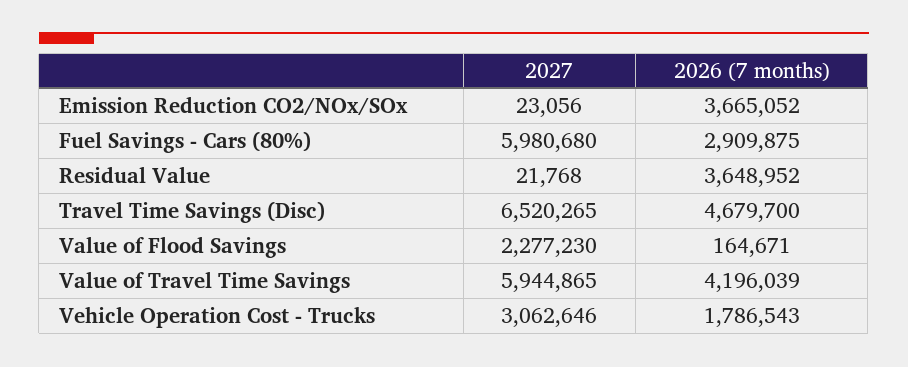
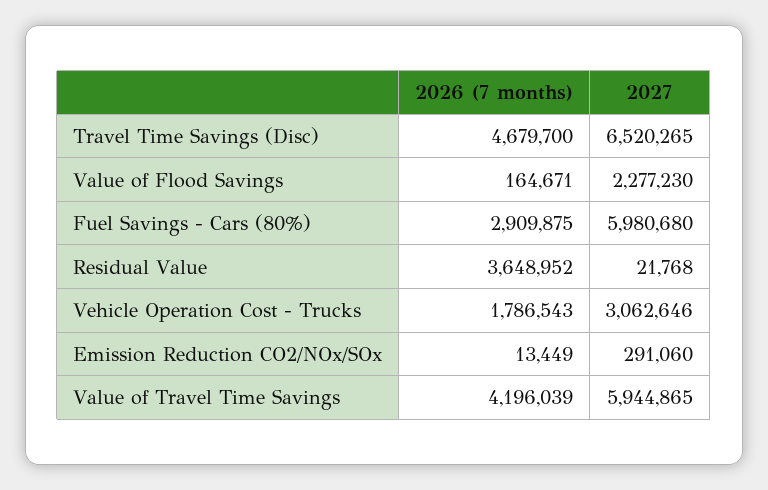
  {
    "2027": {
-     "Emission Reduction CO2/NOx/SOx": 23056,
+     "Emission Reduction CO2/NOx/SOx": 291060,
      "Fuel Savings - Cars (80%)": 5980680,
      "Residual Value": 21768,
      "Travel Time Savings (Disc)": 6520265,
      "Value of Flood Savings": 2277230,
      "Value of Travel Time Savings": 5944865,
      "Vehicle Operation Cost - Trucks": 3062646
    },
    "2026 (7 months)": {
-     "Emission Reduction CO2/NOx/SOx": 3665052,
+     "Emission Reduction CO2/NOx/SOx": 13449,
      "Fuel Savings - Cars (80%)": 2909875,
      "Residual Value": 3648952,
      "Travel Time Savings (Disc)": 4679700,
      "Value of Flood Savings": 164671,
      "Value of Travel Time Savings": 4196039,
      "Vehicle Operation Cost - Trucks": 1786543
    }
  }

